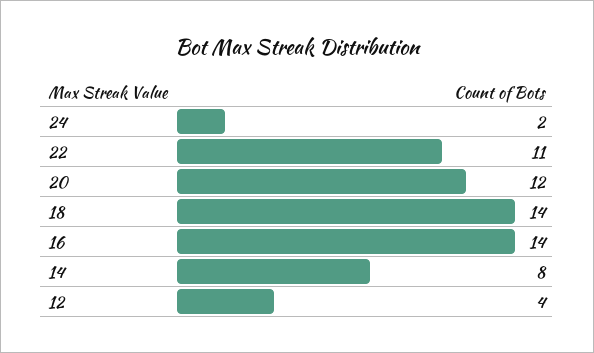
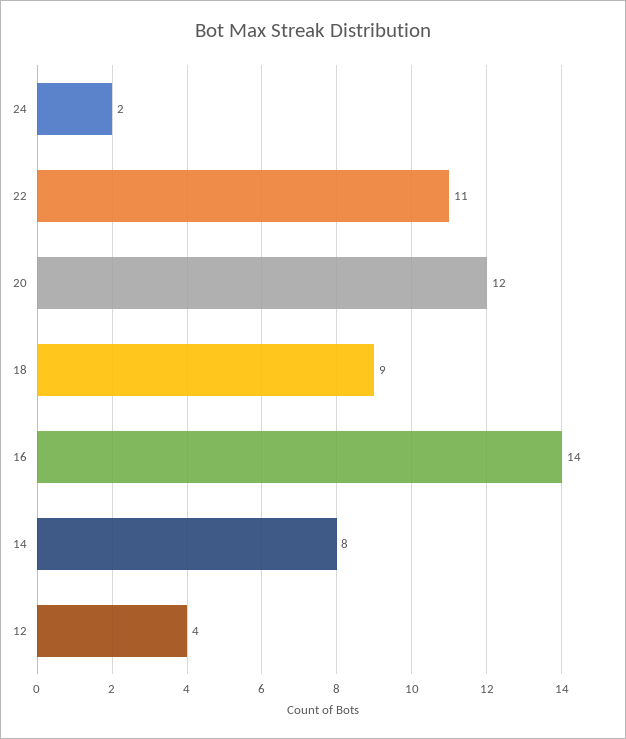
  {
    "24": 2,
    "22": 11,
    "20": 12,
-   "18": 14,
+   "18": 9,
    "16": 14,
    "14": 8,
    "12": 4
  }

